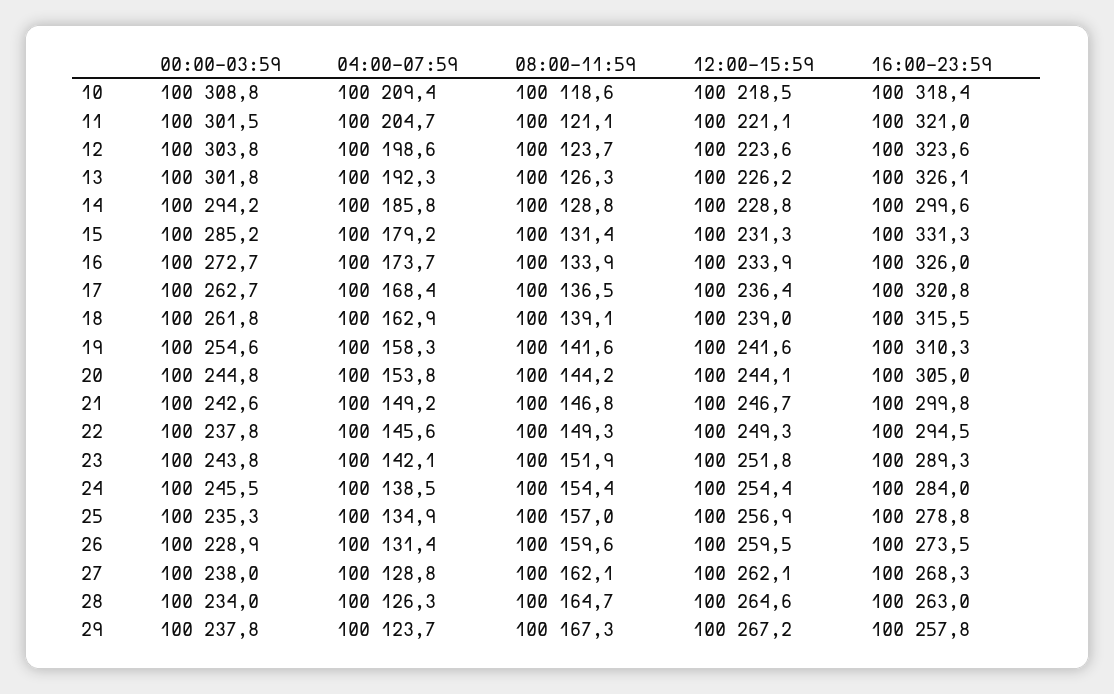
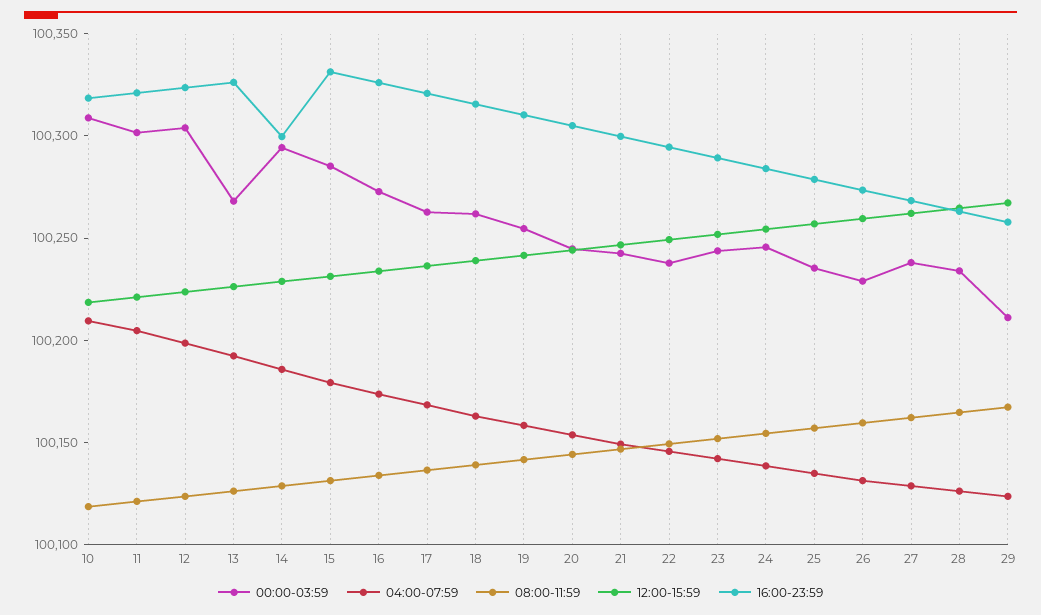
  {
    "00:00-03:59": {
      "10": 100308.8,
      "11": 100301.5,
      "12": 100303.8,
-     "13": 100301.8,
+     "13": 100270,
      "14": 100294.2,
      "15": 100285.2,
      "16": 100272.7,
      "17": 100262.7,
      "18": 100261.8,
      "19": 100254.6,
      "20": 100244.8,
      "21": 100242.6,
      "22": 100237.8,
      "23": 100243.8,
      "24": 100245.5,
      "25": 100235.3,
      "26": 100228.9,
      "27": 100238,
      "28": 100234,
-     "29": 100237.8
+     "29": 100210
    },
    "04:00-07:59": {
      "10": 100209.4,
      "11": 100204.7,
      "12": 100198.6,
      "13": 100192.3,
      "14": 100185.8,
      "15": 100179.2,
      "16": 100173.7,
      "17": 100168.4,
      "18": 100162.9,
      "19": 100158.3,
      "20": 100153.8,
      "21": 100149.2,
      "22": 100145.6,
      "23": 100142.1,
      "24": 100138.5,
      "25": 100134.9,
      "26": 100131.4,
      "27": 100128.8,
      "28": 100126.3,
      "29": 100123.7
    },
    "08:00-11:59": {
      "10": 100118.6,
      "11": 100121.1,
      "12": 100123.7,
      "13": 100126.3,
      "14": 100128.8,
      "15": 100131.4,
      "16": 100133.9,
      "17": 100136.5,
      "18": 100139.1,
      "19": 100141.6,
      "20": 100144.2,
      "21": 100146.8,
      "22": 100149.3,
      "23": 100151.9,
      "24": 100154.4,
      "25": 100157,
      "26": 100159.6,
      "27": 100162.1,
      "28": 100164.7,
      "29": 100167.3
    },
    "12:00-15:59": {
      "10": 100218.5,
      "11": 100221.1,
      "12": 100223.6,
      "13": 100226.2,
      "14": 100228.8,
      "15": 100231.3,
      "16": 100233.9,
      "17": 100236.4,
      "18": 100239,
      "19": 100241.6,
      "20": 100244.1,
      "21": 100246.7,
      "22": 100249.3,
      "23": 100251.8,
      "24": 100254.4,
      "25": 100256.9,
      "26": 100259.5,
      "27": 100262.1,
      "28": 100264.6,
      "29": 100267.2
    },
    "16:00-23:59": {
      "10": 100318.4,
      "11": 100321,
      "12": 100323.6,
      "13": 100326.1,
      "14": 100299.6,
      "15": 100331.3,
      "16": 100326,
      "17": 100320.8,
      "18": 100315.5,
      "19": 100310.3,
      "20": 100305,
      "21": 100299.8,
      "22": 100294.5,
      "23": 100289.3,
      "24": 100284,
      "25": 100278.8,
      "26": 100273.5,
      "27": 100268.3,
      "28": 100263,
      "29": 100257.8
    }
  }

